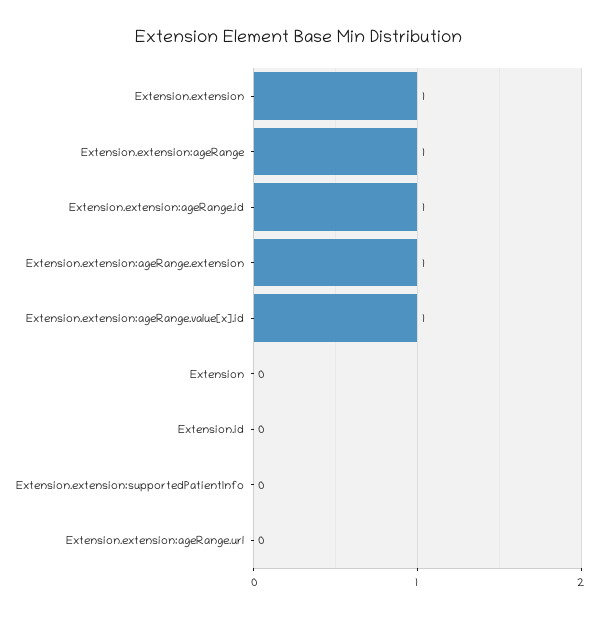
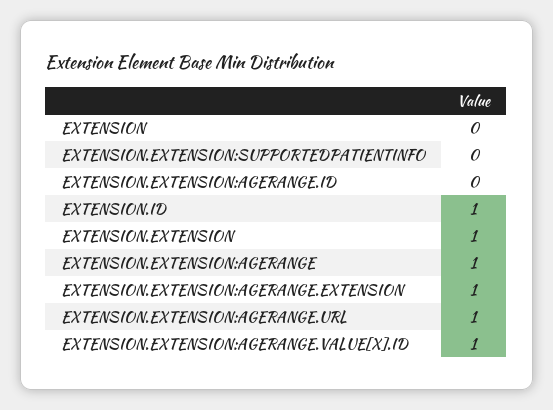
  {
    "Extension.extension": 1,
    "Extension.extension:ageRange": 1,
-   "Extension.extension:ageRange.id": 1,
+   "Extension.extension:ageRange.id": 0,
    "Extension.extension:ageRange.extension": 1,
    "Extension.extension:ageRange.value[x].id": 1,
    "Extension": 0,
-   "Extension.id": 0,
+   "Extension.id": 1,
    "Extension.extension:supportedPatientInfo": 0,
-   "Extension.extension:ageRange.url": 0
+   "Extension.extension:ageRange.url": 1
  }

